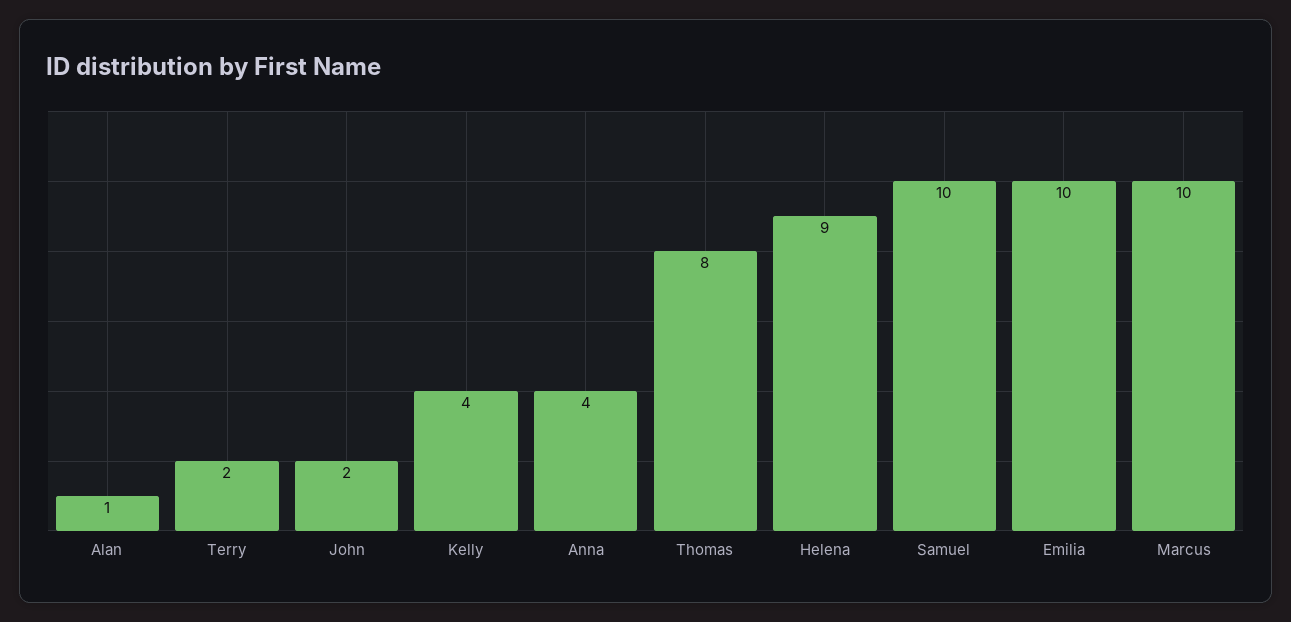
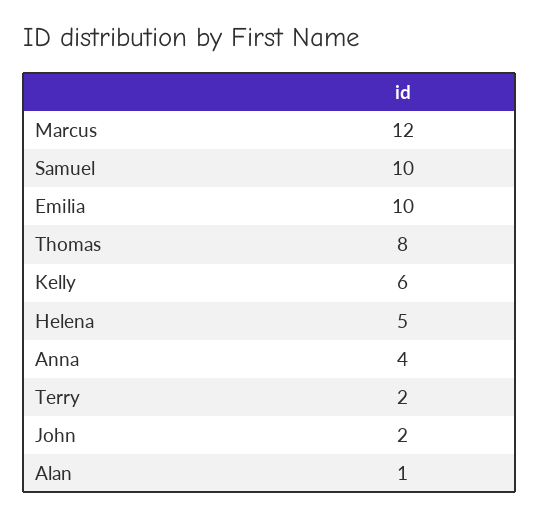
  {
    "Alan": 1,
    "Terry": 2,
    "John": 2,
-   "Kelly": 4,
+   "Kelly": 6,
    "Anna": 4,
    "Thomas": 8,
-   "Helena": 9,
+   "Helena": 5,
    "Samuel": 10,
    "Emilia": 10,
-   "Marcus": 10
+   "Marcus": 12
  }

